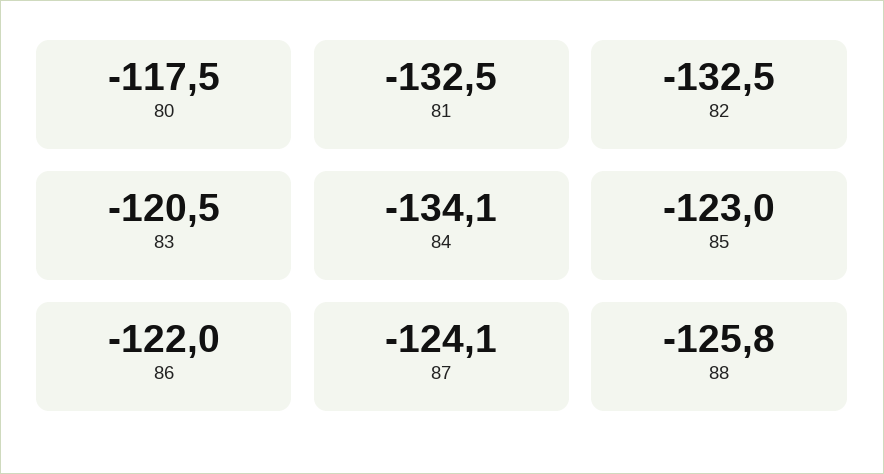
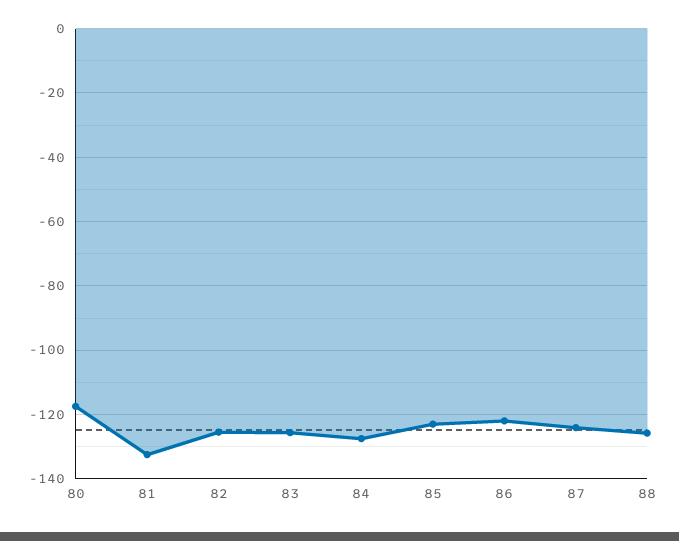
  {
    "80": -117.5,
    "81": -132.5,
-   "82": -132.5,
+   "82": -126,
-   "83": -120.5,
+   "83": -126,
-   "84": -134.1,
+   "84": -128,
    "85": -123,
    "86": -122,
    "87": -124.1,
    "88": -125.8
  }

